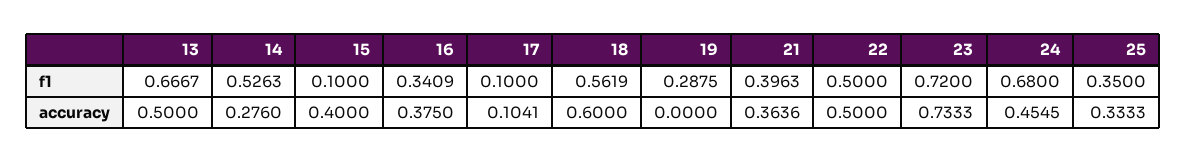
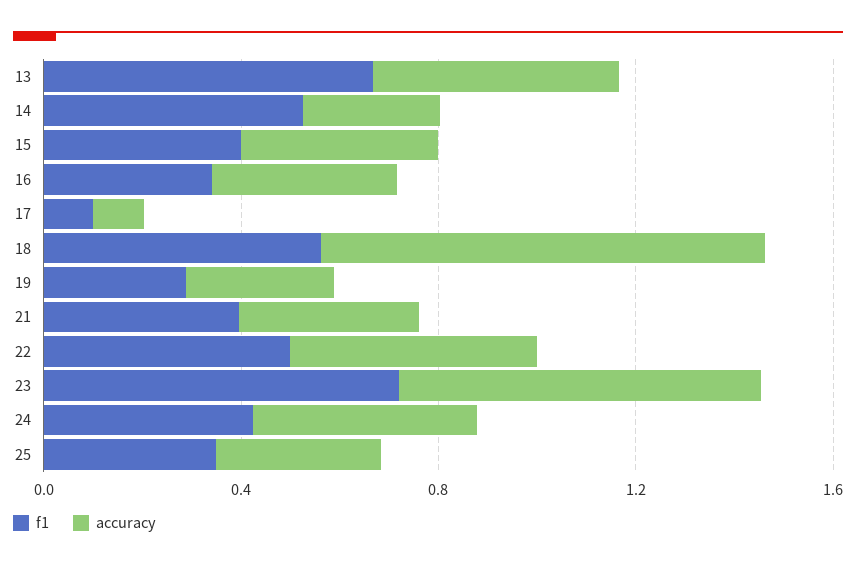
  {
    "f1": {
      "13": 0.6667,
      "14": 0.5263,
-     "15": 0.1,
+     "15": 0.4,
      "16": 0.3409,
      "17": 0.1,
      "18": 0.5619,
      "19": 0.2875,
      "21": 0.3963,
      "22": 0.5,
      "23": 0.72,
-     "24": 0.68,
+     "24": 0.4,
      "25": 0.35
    },
    "accuracy": {
      "13": 0.5,
      "14": 0.276,
      "15": 0.4,
      "16": 0.375,
      "17": 0.1041,
-     "18": 0.6,
+     "18": 0.9,
-     "19": 0,
+     "19": 0.3,
      "21": 0.3636,
      "22": 0.5,
      "23": 0.7333,
      "24": 0.4545,
      "25": 0.3333
    }
  }

